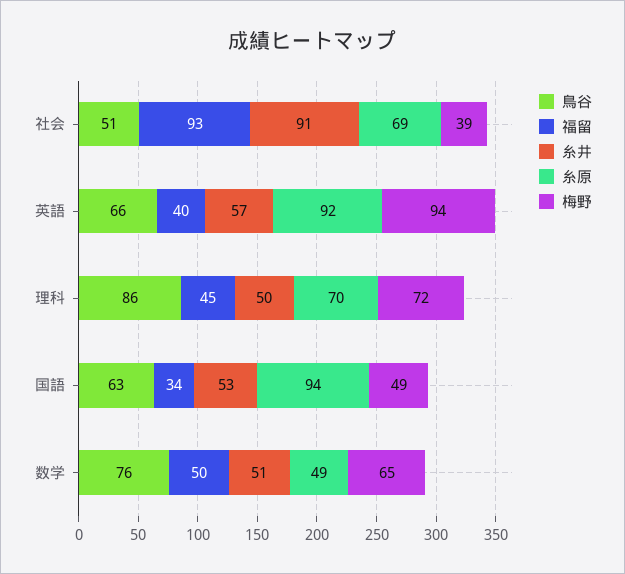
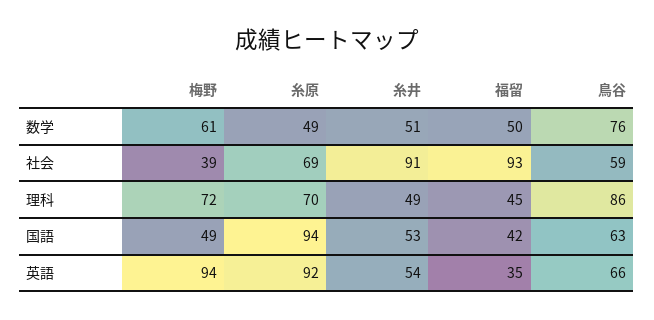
  {
    "鳥谷": {
-     "社会": 51,
+     "社会": 59,
      "英語": 66,
      "理科": 86,
      "国語": 63,
      "数学": 76
    },
    "福留": {
      "社会": 93,
-     "英語": 40,
+     "英語": 35,
      "理科": 45,
-     "国語": 34,
+     "国語": 42,
      "数学": 50
    },
    "糸井": {
      "社会": 91,
-     "英語": 57,
+     "英語": 54,
-     "理科": 50,
+     "理科": 49,
      "国語": 53,
      "数学": 51
    },
    "糸原": {
      "社会": 69,
      "英語": 92,
      "理科": 70,
      "国語": 94,
      "数学": 49
    },
    "梅野": {
      "社会": 39,
      "英語": 94,
      "理科": 72,
      "国語": 49,
-     "数学": 65
+     "数学": 61
    }
  }

